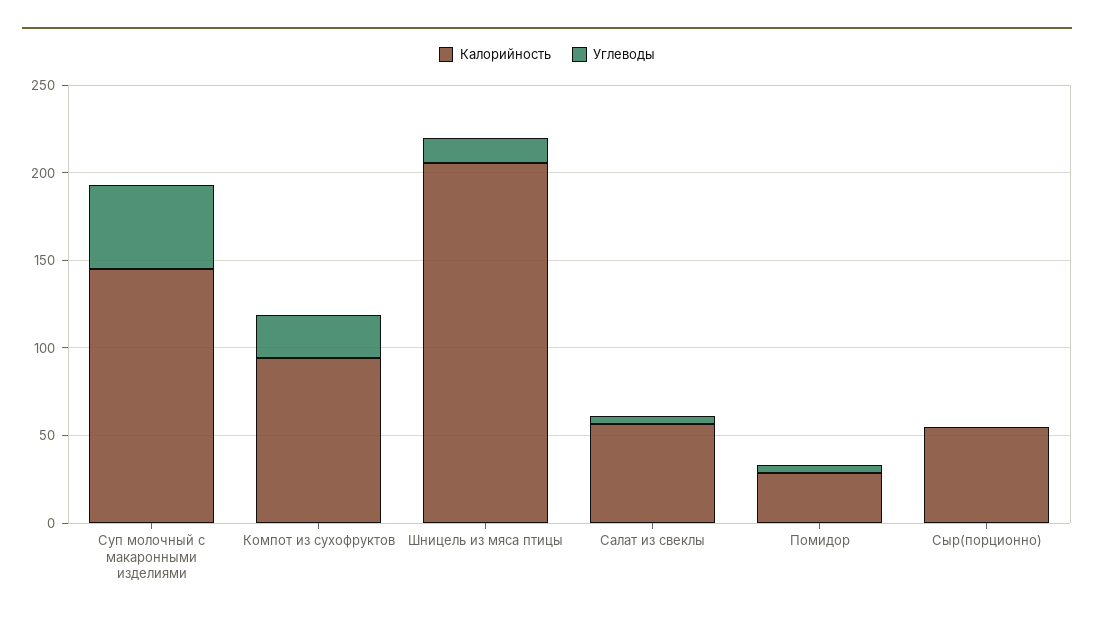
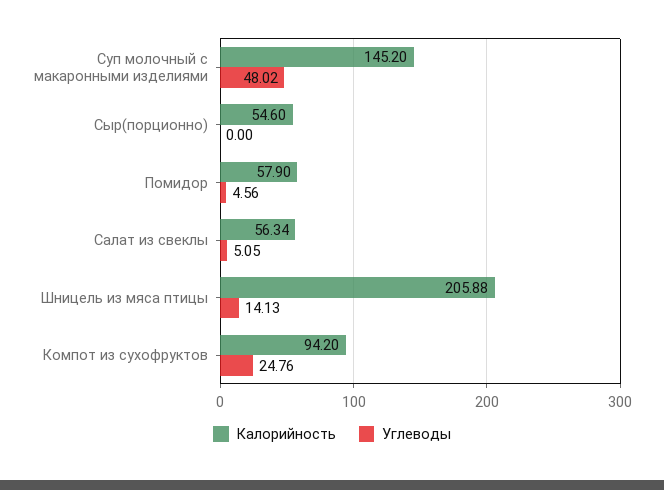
  {
    "Калорийность": {
      "Суп молочный с макаронными изделиями": 145.2,
      "Компот из сухофруктов": 94.2,
      "Шницель из мяса птицы": 205.88,
      "Салат из свеклы": 56.34,
-     "Помидор": 30,
+     "Помидор": 57.9,
      "Сыр(порционно)": 54.6
    },
    "Углеводы": {
      "Суп молочный с макаронными изделиями": 48.02,
      "Компот из сухофруктов": 24.76,
      "Шницель из мяса птицы": 14.13,
      "Салат из свеклы": 5.05,
      "Помидор": 4.56,
      "Сыр(порционно)": 0
    }
  }

